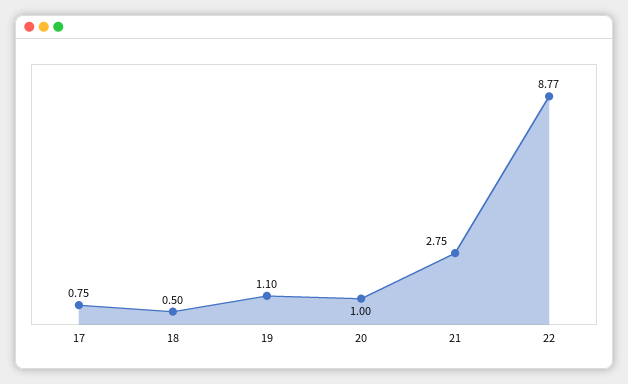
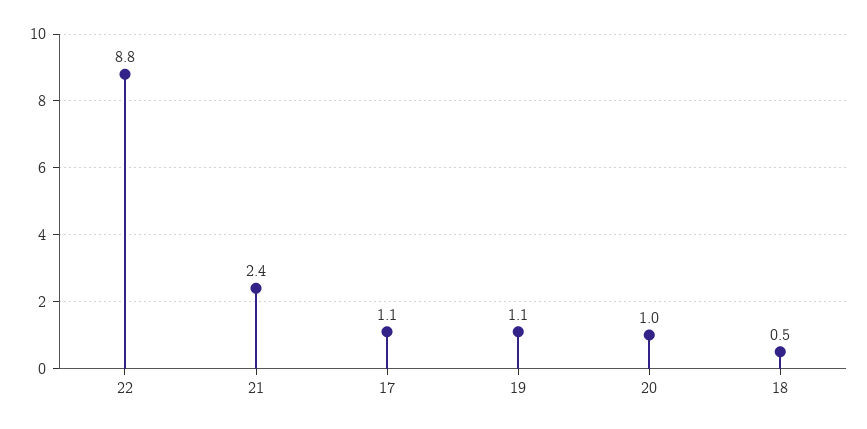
  {
-   "17": 0.75,
+   "17": 1.1,
    "18": 0.5,
    "19": 1.1,
    "20": 1,
-   "21": 2.75,
+   "21": 2.4,
    "22": 8.77
  }

